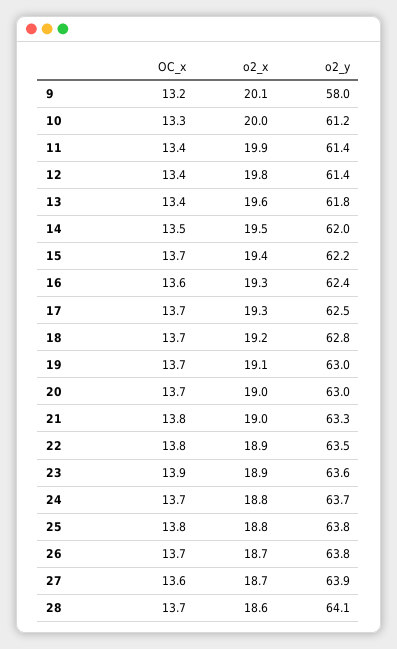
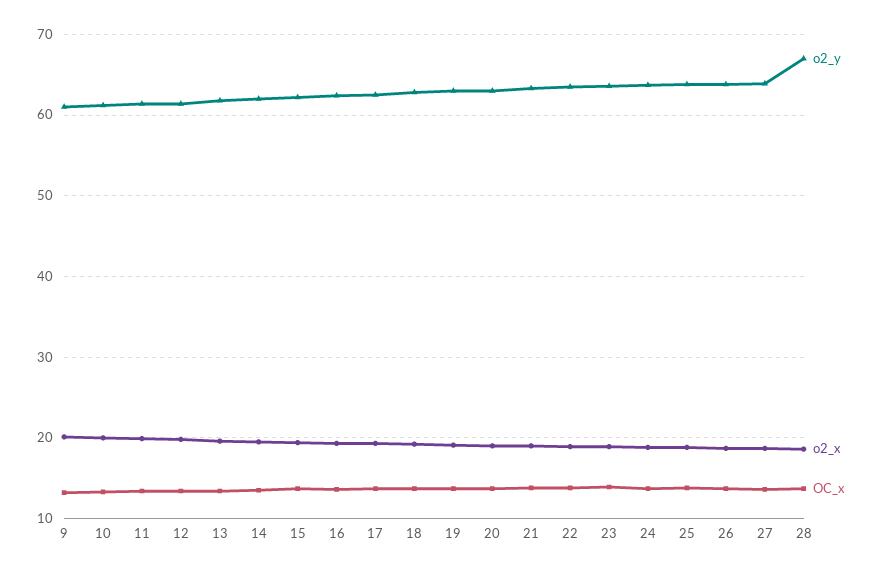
  {
    "OC_x": {
      "9": 13.2,
      "10": 13.3,
      "11": 13.4,
      "12": 13.4,
      "13": 13.4,
      "14": 13.5,
      "15": 13.7,
      "16": 13.6,
      "17": 13.7,
      "18": 13.7,
      "19": 13.7,
      "20": 13.7,
      "21": 13.8,
      "22": 13.8,
      "23": 13.9,
      "24": 13.7,
      "25": 13.8,
      "26": 13.7,
      "27": 13.6,
      "28": 13.7
    },
    "o2_x": {
      "9": 20.1,
      "10": 20,
      "11": 19.9,
      "12": 19.8,
      "13": 19.6,
      "14": 19.5,
      "15": 19.4,
      "16": 19.3,
      "17": 19.3,
      "18": 19.2,
      "19": 19.1,
      "20": 19,
      "21": 19,
      "22": 18.9,
      "23": 18.9,
      "24": 18.8,
      "25": 18.8,
      "26": 18.7,
      "27": 18.7,
      "28": 18.6
    },
    "o2_y": {
-     "9": 58,
+     "9": 61,
      "10": 61.2,
      "11": 61.4,
      "12": 61.4,
      "13": 61.8,
      "14": 62,
      "15": 62.2,
      "16": 62.4,
      "17": 62.5,
      "18": 62.8,
      "19": 63,
      "20": 63,
      "21": 63.3,
      "22": 63.5,
      "23": 63.6,
      "24": 63.7,
      "25": 63.8,
      "26": 63.8,
      "27": 63.9,
-     "28": 64.1
+     "28": 67
    }
  }

